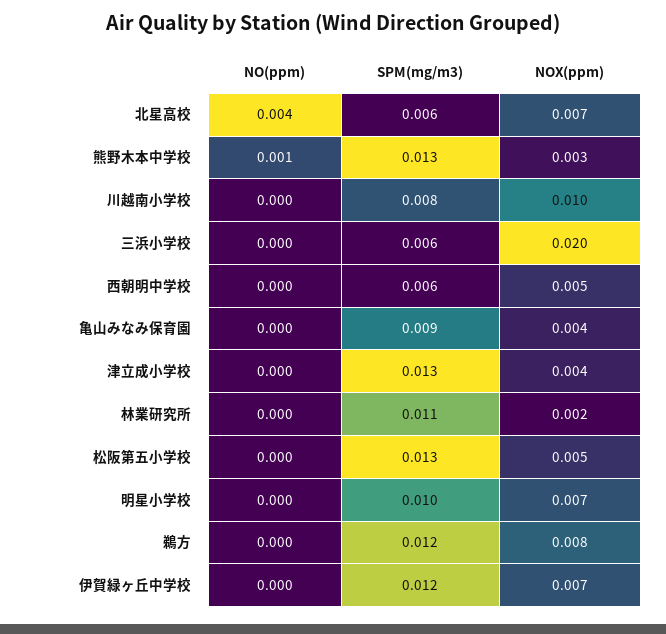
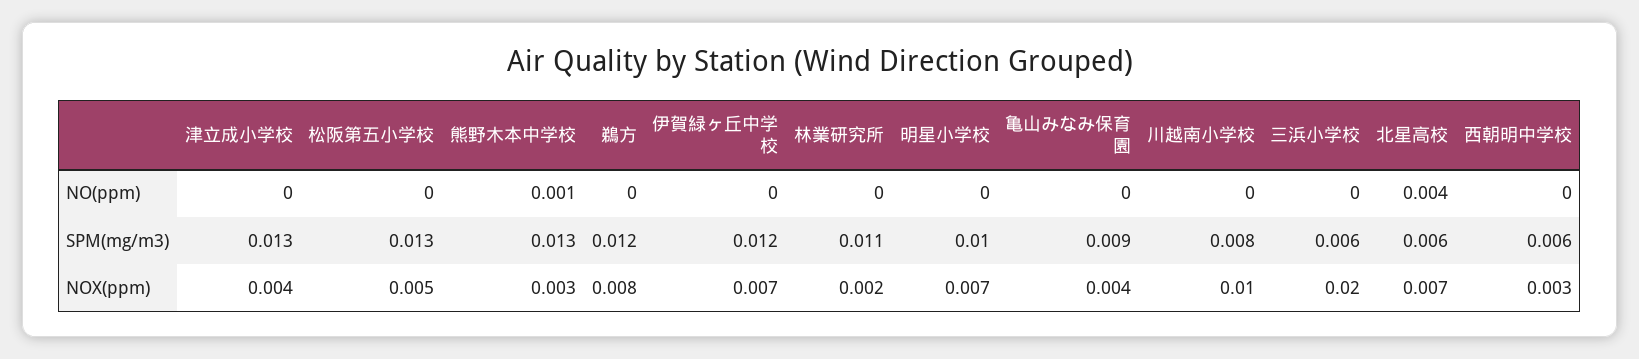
  {
    "NO(ppm)": {
      "北星高校": 0.004,
      "熊野木本中学校": 0.001,
      "川越南小学校": 0,
      "三浜小学校": 0,
      "西朝明中学校": 0,
      "亀山みなみ保育園": 0,
      "津立成小学校": 0,
      "林業研究所": 0,
      "松阪第五小学校": 0,
      "明星小学校": 0,
      "鵜方": 0,
      "伊賀緑ヶ丘中学校": 0
    },
    "SPM(mg/m3)": {
      "北星高校": 0.006,
      "熊野木本中学校": 0.013,
      "川越南小学校": 0.008,
      "三浜小学校": 0.006,
      "西朝明中学校": 0.006,
      "亀山みなみ保育園": 0.009,
      "津立成小学校": 0.013,
      "林業研究所": 0.011,
      "松阪第五小学校": 0.013,
      "明星小学校": 0.01,
      "鵜方": 0.012,
      "伊賀緑ヶ丘中学校": 0.012
    },
    "NOX(ppm)": {
      "北星高校": 0.007,
      "熊野木本中学校": 0.003,
      "川越南小学校": 0.01,
      "三浜小学校": 0.02,
-     "西朝明中学校": 0.005,
+     "西朝明中学校": 0.003,
      "亀山みなみ保育園": 0.004,
      "津立成小学校": 0.004,
      "林業研究所": 0.002,
      "松阪第五小学校": 0.005,
      "明星小学校": 0.007,
      "鵜方": 0.008,
      "伊賀緑ヶ丘中学校": 0.007
    }
  }

